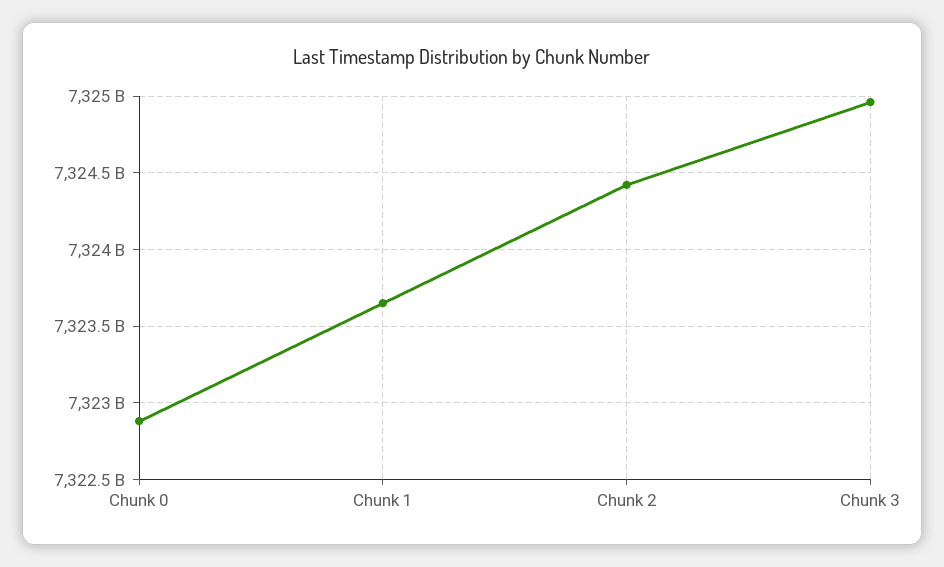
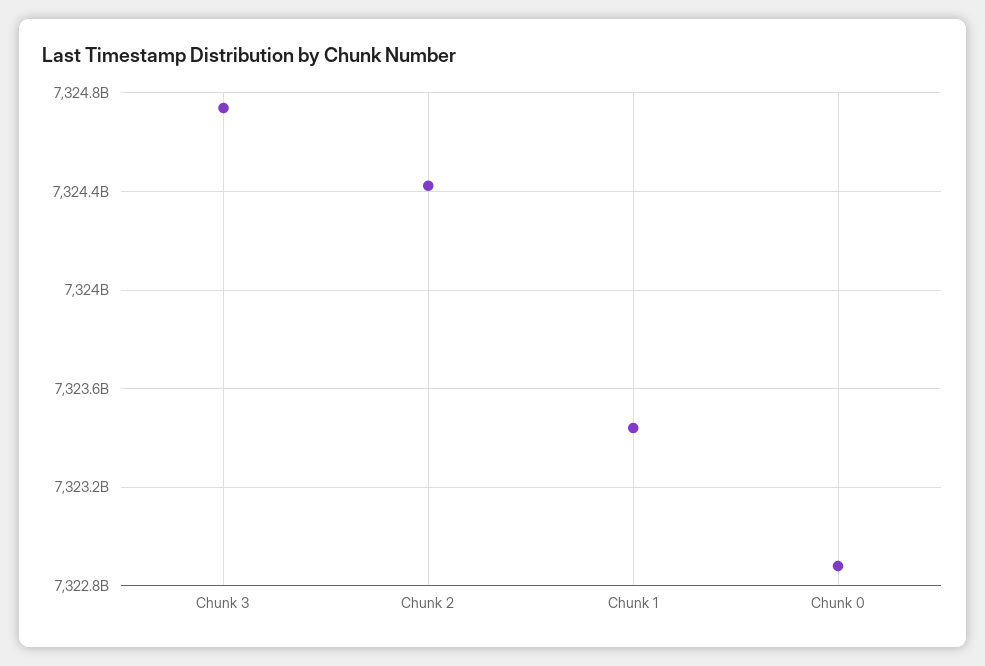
  {
    "Chunk 0": 7322900000000,
-   "Chunk 1": 7323650000000,
+   "Chunk 1": 7323450000000,
    "Chunk 2": 7324400000000,
-   "Chunk 3": 7324950000000
+   "Chunk 3": 7324750000000
  }

